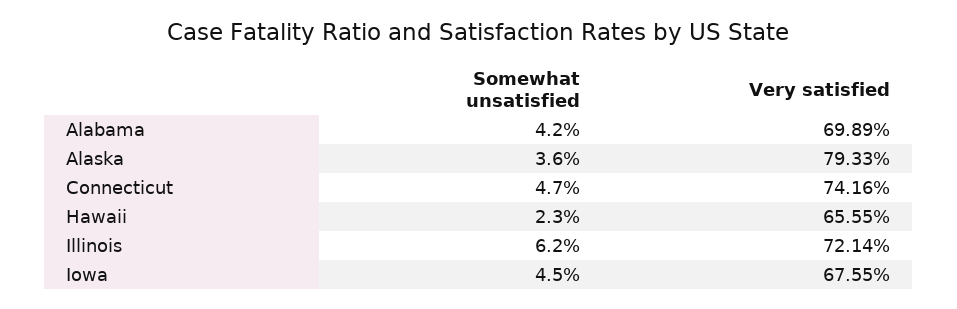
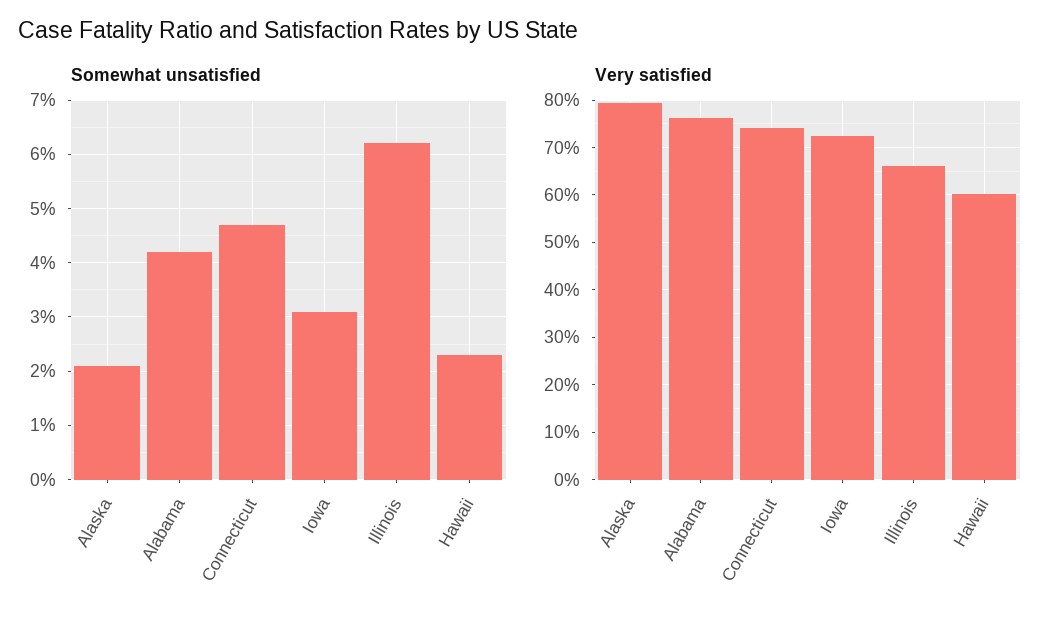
  {
    "Somewhat unsatisfied": {
      "Alabama": 4.2,
-     "Alaska": 3.6,
+     "Alaska": 2,
      "Connecticut": 4.7,
      "Hawaii": 2.3,
      "Illinois": 6.2,
-     "Iowa": 4.5
+     "Iowa": 3
    },
    "Very satisfied": {
-     "Alabama": 69.89,
+     "Alabama": 76,
      "Alaska": 79.33,
      "Connecticut": 74.16,
-     "Hawaii": 65.55,
+     "Hawaii": 60,
-     "Illinois": 72.14,
+     "Illinois": 66,
-     "Iowa": 67.55
+     "Iowa": 72
    }
  }

